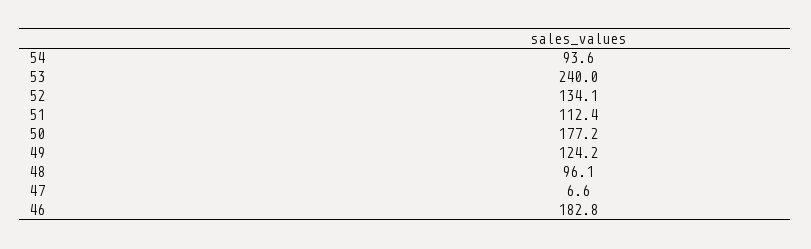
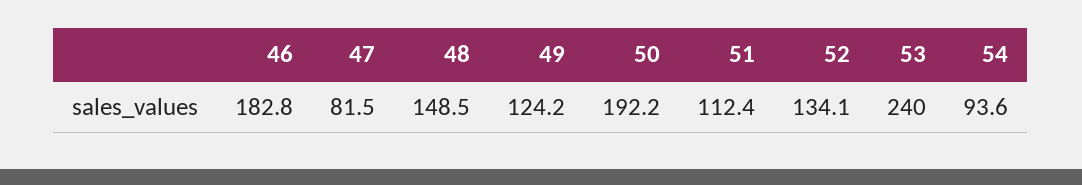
  {
    "54": 93.6,
    "53": 240,
    "52": 134.1,
    "51": 112.4,
-   "50": 177.2,
+   "50": 192.2,
    "49": 124.2,
-   "48": 96.1,
+   "48": 148.5,
-   "47": 6.6,
+   "47": 81.5,
    "46": 182.8
  }

